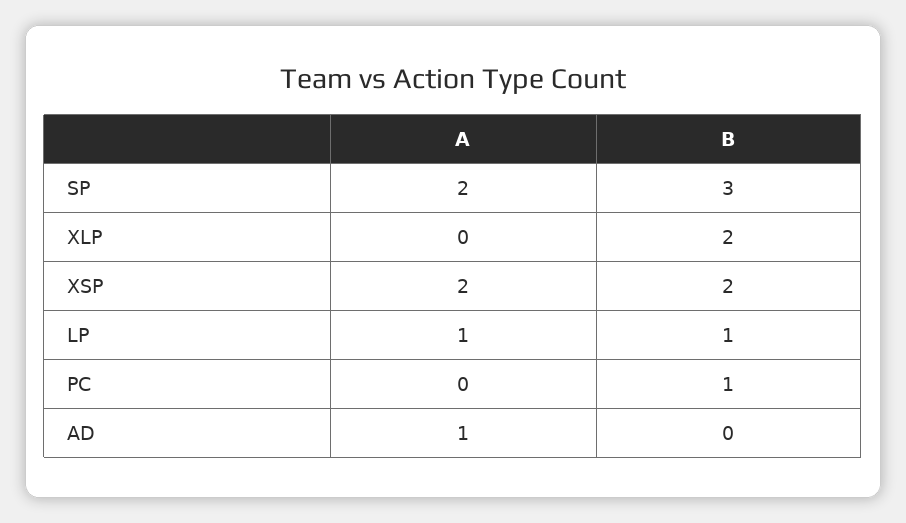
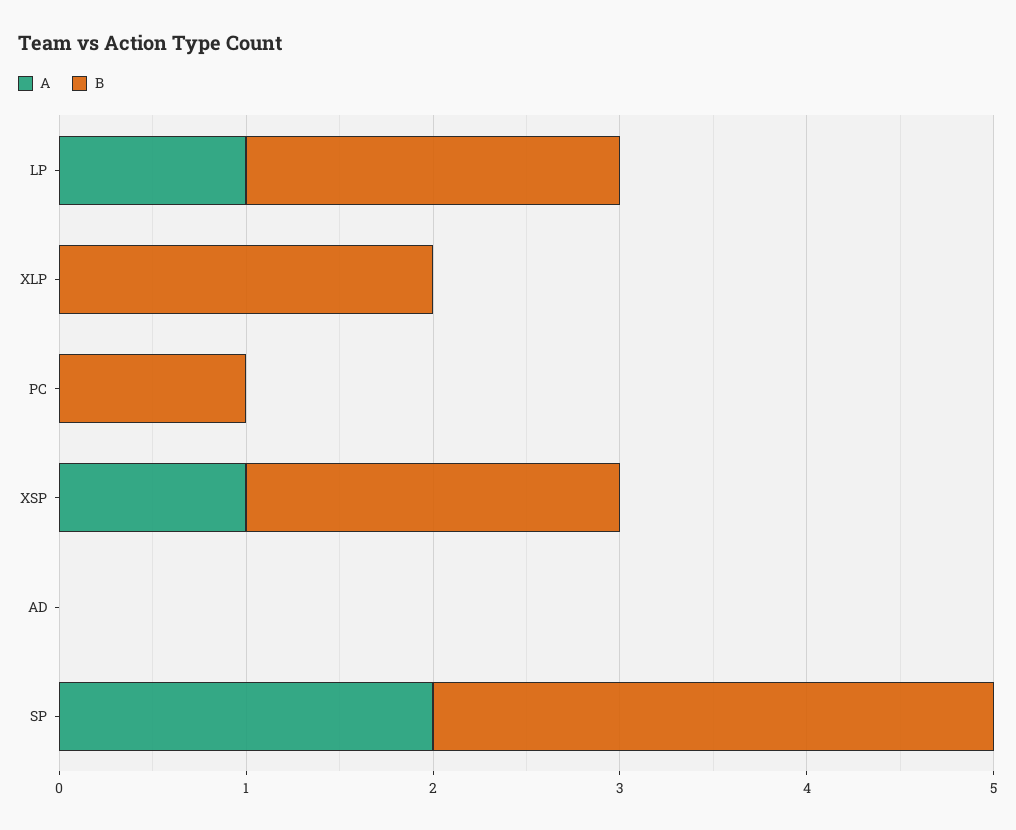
  {
    "A": {
      "SP": 2,
      "XLP": 0,
-     "XSP": 2,
+     "XSP": 1,
      "LP": 1,
      "PC": 0,
-     "AD": 1
+     "AD": 0
    },
    "B": {
      "SP": 3,
      "XLP": 2,
      "XSP": 2,
-     "LP": 1,
+     "LP": 2,
      "PC": 1,
      "AD": 0
    }
  }

